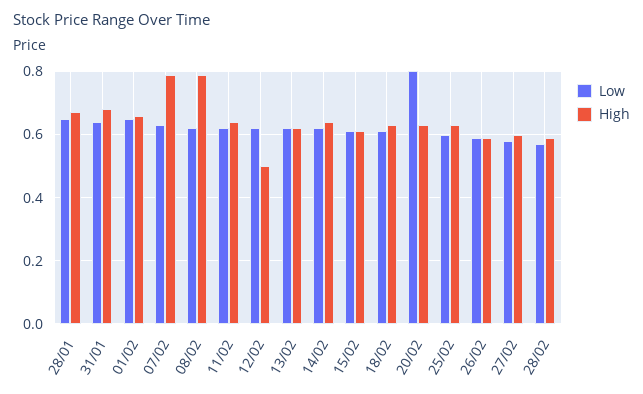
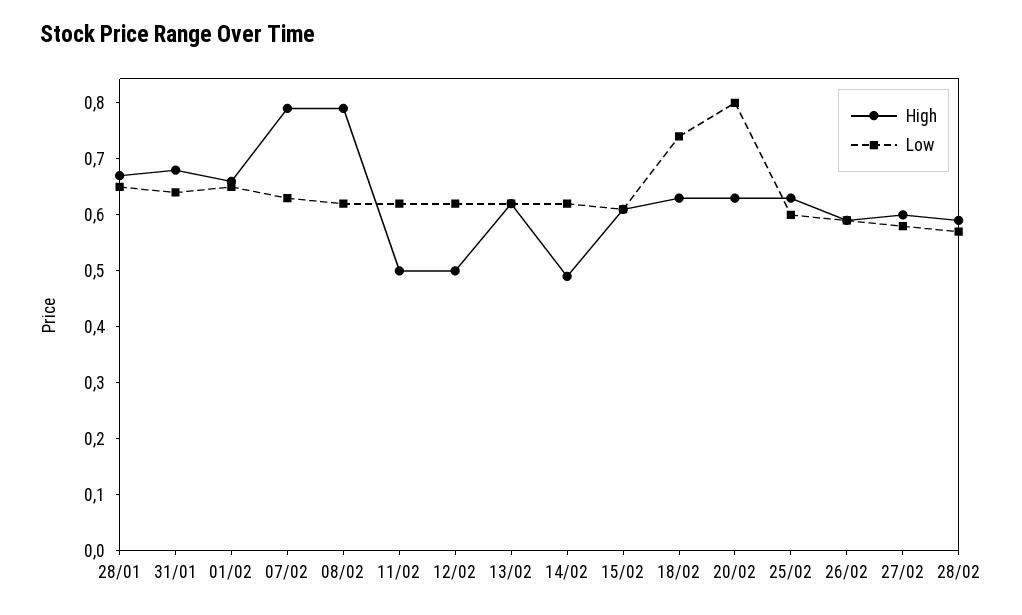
  {
    "Low": {
      "28/01": 0.65,
      "31/01": 0.65,
      "01/02": 0.65,
      "07/02": 0.65,
      "08/02": 0.6,
      "11/02": 0.6,
      "12/02": 0.6,
      "13/02": 0.6,
      "14/02": 0.6,
      "15/02": 0.6,
-     "18/02": 0.6,
+     "18/02": 0.75,
      "20/02": 0.8,
      "25/02": 0.6,
      "26/02": 0.6,
      "27/02": 0.6,
      "28/02": 0.55
    },
    "High": {
      "28/01": 0.65,
      "31/01": 0.7,
      "01/02": 0.65,
      "07/02": 0.8,
      "08/02": 0.8,
-     "11/02": 0.65,
+     "11/02": 0.5,
      "12/02": 0.5,
      "13/02": 0.6,
-     "14/02": 0.65,
+     "14/02": 0.5,
      "15/02": 0.6,
      "18/02": 0.65,
      "20/02": 0.65,
      "25/02": 0.65,
      "26/02": 0.6,
      "27/02": 0.6,
      "28/02": 0.6
    }
  }

